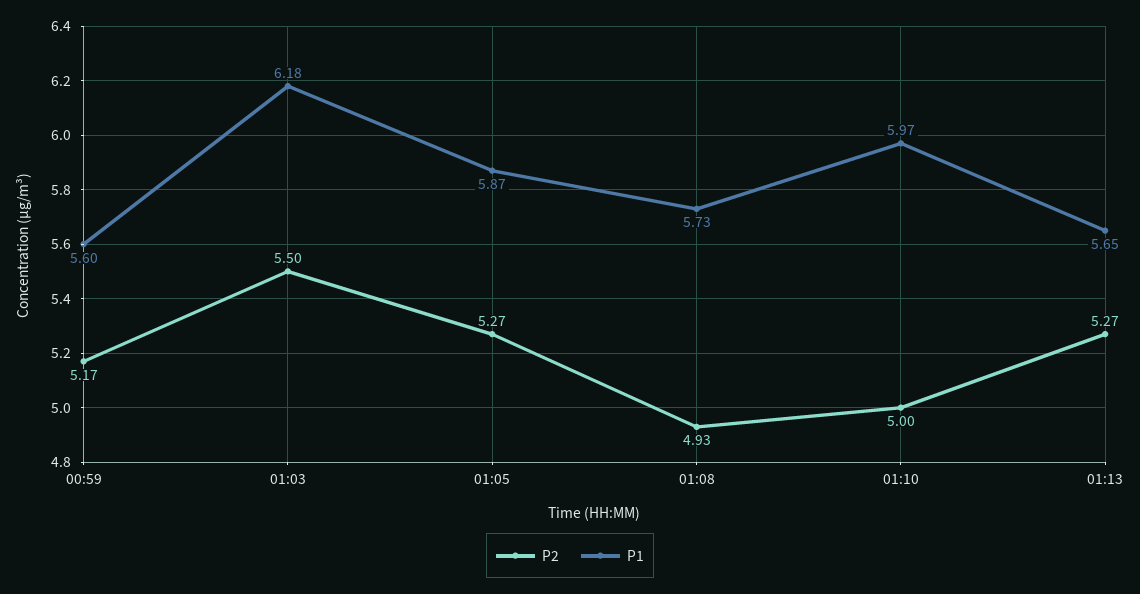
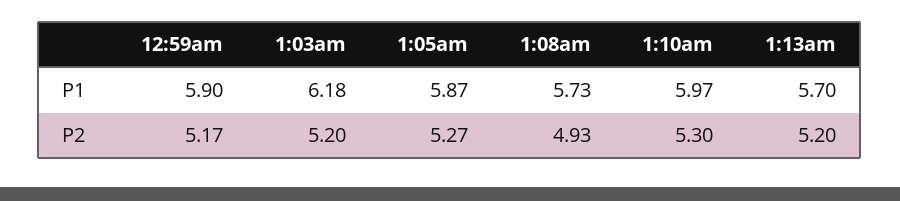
  {
    "P2": {
      "00:59": 5.17,
-     "01:03": 5.5,
+     "01:03": 5.2,
      "01:05": 5.27,
      "01:08": 4.93,
-     "01:10": 5,
+     "01:10": 5.3,
-     "01:13": 5.27
+     "01:13": 5.2
    },
    "P1": {
-     "00:59": 5.6,
+     "00:59": 5.9,
      "01:03": 6.18,
      "01:05": 5.87,
      "01:08": 5.73,
      "01:10": 5.97,
-     "01:13": 5.65
+     "01:13": 5.7
    }
  }

